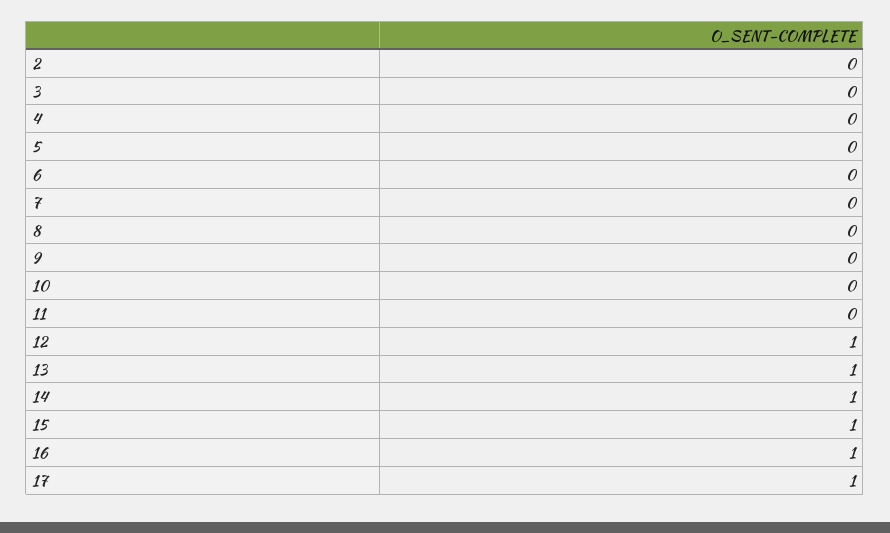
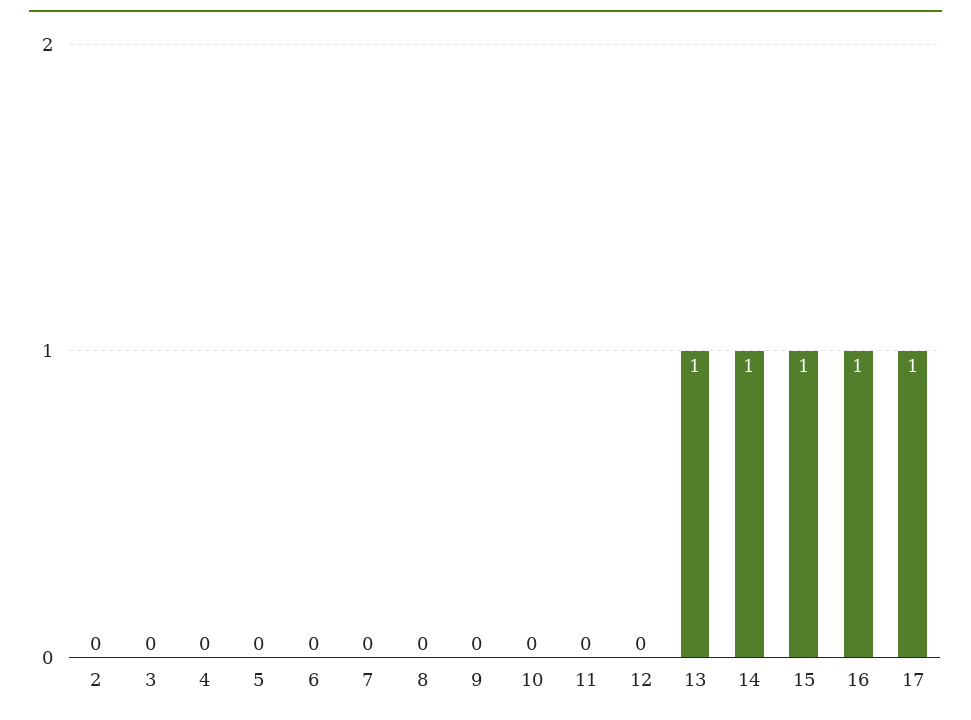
  {
    "2": 0,
    "3": 0,
    "4": 0,
    "5": 0,
    "6": 0,
    "7": 0,
    "8": 0,
    "9": 0,
    "10": 0,
    "11": 0,
-   "12": 1,
+   "12": 0,
    "13": 1,
    "14": 1,
    "15": 1,
    "16": 1,
    "17": 1
  }

